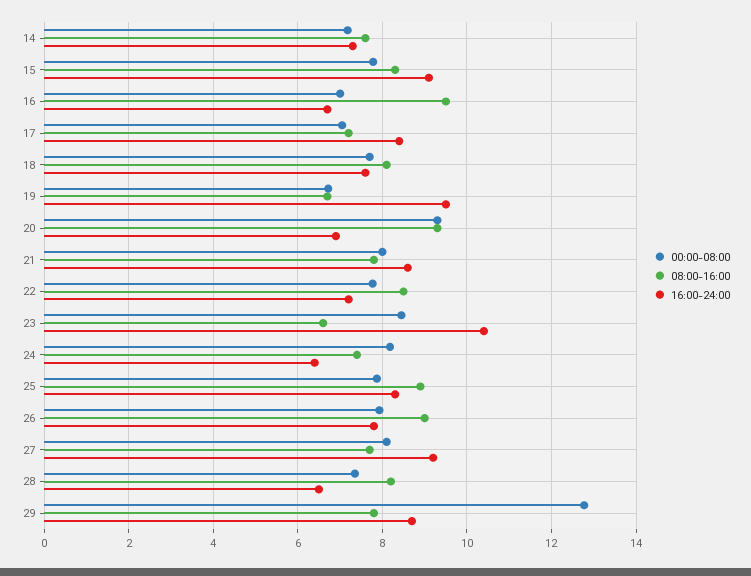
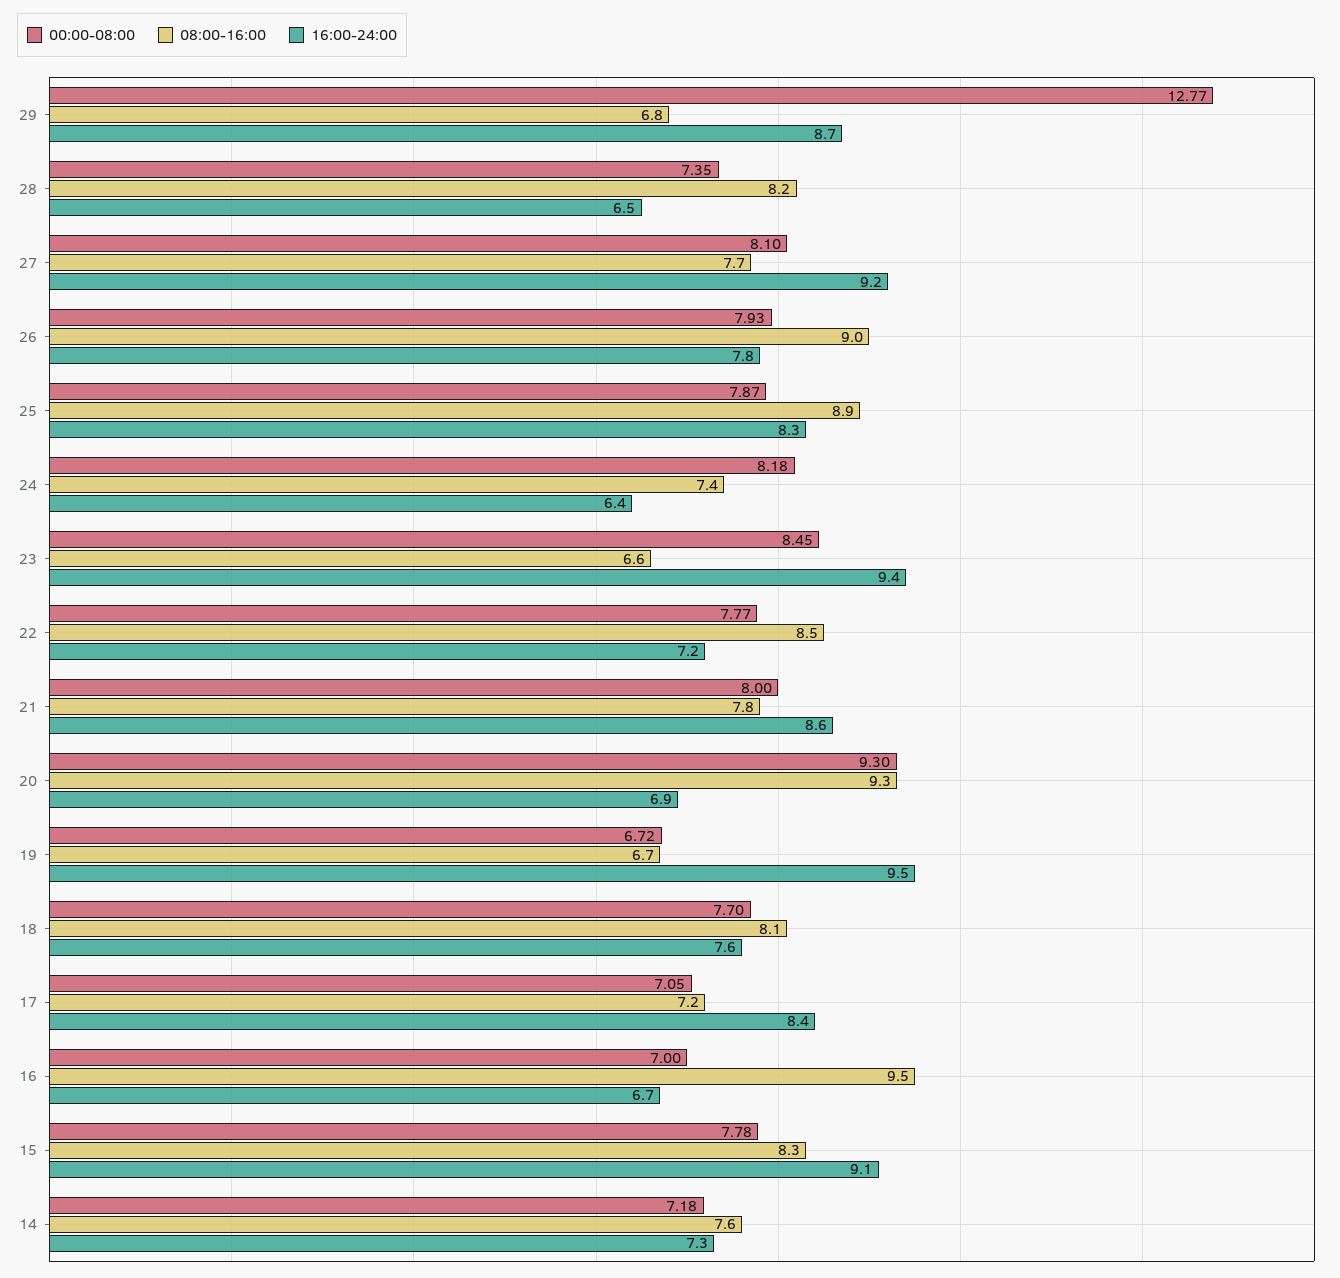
  {
    "00:00-08:00": {
      "14": 7.18,
      "15": 7.78,
      "16": 7,
      "17": 7.05,
      "18": 7.7,
      "19": 6.72,
      "20": 9.3,
      "21": 8,
      "22": 7.77,
      "23": 8.45,
      "24": 8.18,
      "25": 7.87,
      "26": 7.93,
      "27": 8.1,
      "28": 7.35,
      "29": 12.77
    },
    "08:00-16:00": {
      "14": 7.6,
      "15": 8.3,
      "16": 9.5,
      "17": 7.2,
      "18": 8.1,
      "19": 6.7,
      "20": 9.3,
      "21": 7.8,
      "22": 8.5,
      "23": 6.6,
      "24": 7.4,
      "25": 8.9,
      "26": 9,
      "27": 7.7,
      "28": 8.2,
-     "29": 7.8
+     "29": 6.8
    },
    "16:00-24:00": {
      "14": 7.3,
      "15": 9.1,
      "16": 6.7,
      "17": 8.4,
      "18": 7.6,
      "19": 9.5,
      "20": 6.9,
      "21": 8.6,
      "22": 7.2,
-     "23": 10.4,
+     "23": 9.4,
      "24": 6.4,
      "25": 8.3,
      "26": 7.8,
      "27": 9.2,
      "28": 6.5,
      "29": 8.7
    }
  }

